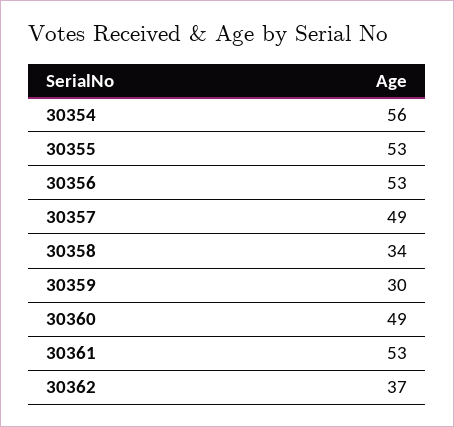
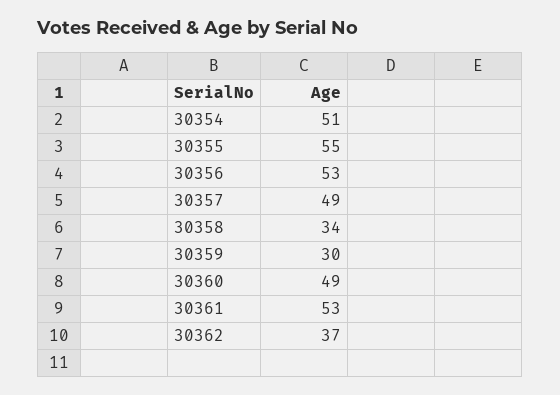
  {
-   "30354": 56,
+   "30354": 51,
-   "30355": 53,
+   "30355": 55,
    "30356": 53,
    "30357": 49,
    "30358": 34,
    "30359": 30,
    "30360": 49,
    "30361": 53,
    "30362": 37
  }

